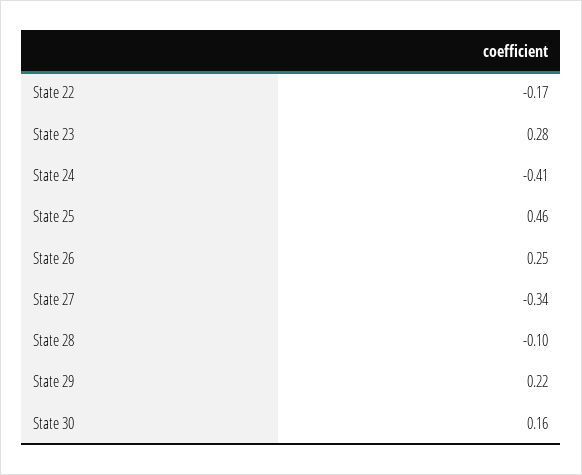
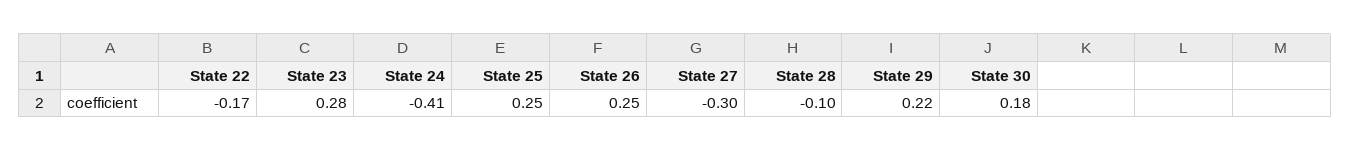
  {
    "State 22": -0.17,
    "State 23": 0.28,
    "State 24": -0.41,
-   "State 25": 0.46,
+   "State 25": 0.25,
    "State 26": 0.25,
-   "State 27": -0.34,
+   "State 27": -0.3,
    "State 28": -0.1,
    "State 29": 0.22,
-   "State 30": 0.16
+   "State 30": 0.18
  }

